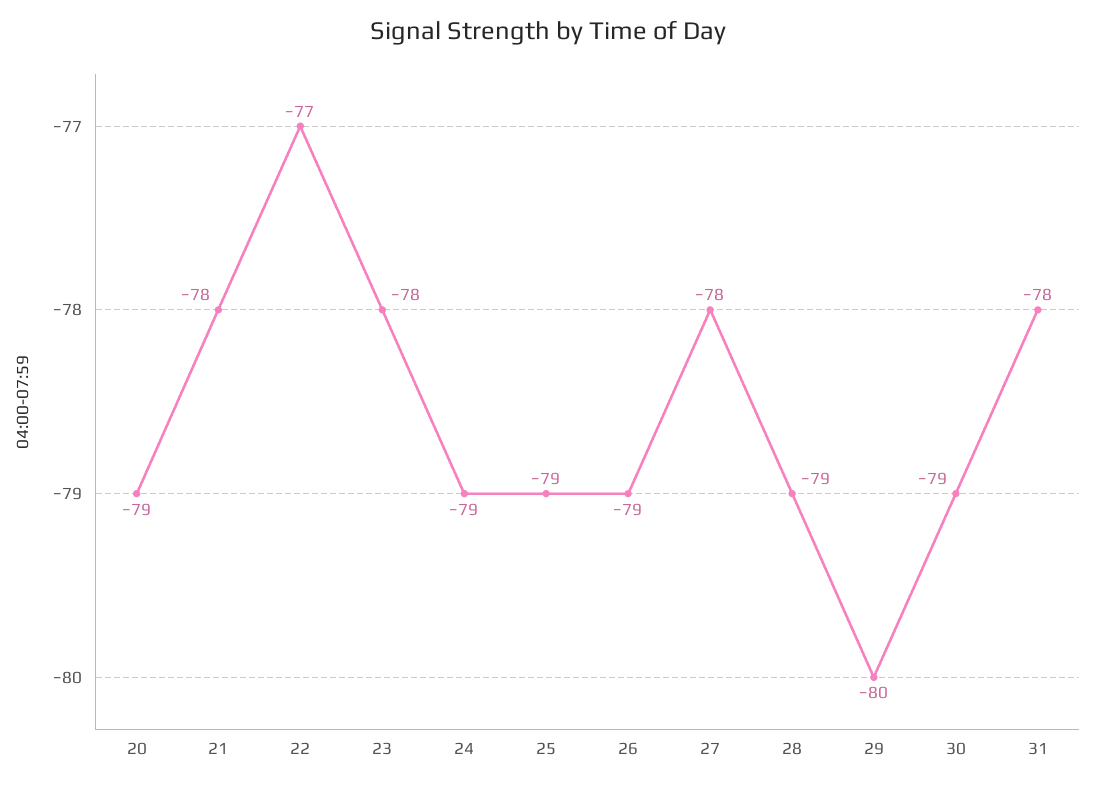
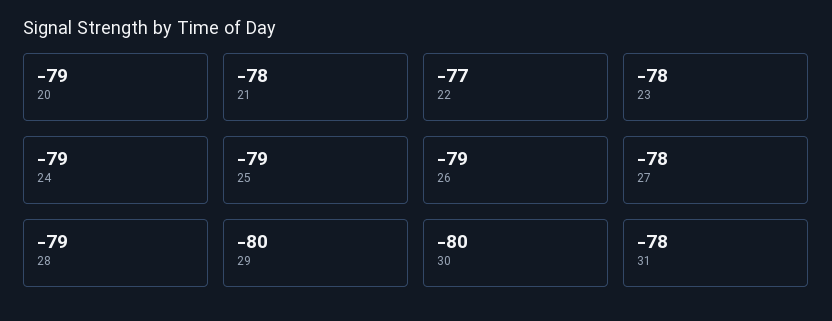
  {
    "20": -79,
    "21": -78,
    "22": -77,
    "23": -78,
    "24": -79,
    "25": -79,
    "26": -79,
    "27": -78,
    "28": -79,
    "29": -80,
-   "30": -79,
+   "30": -80,
    "31": -78
  }

